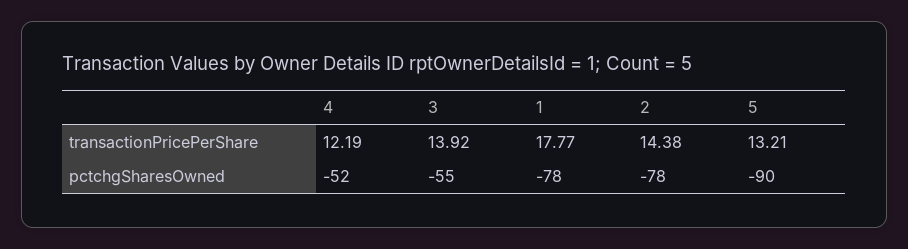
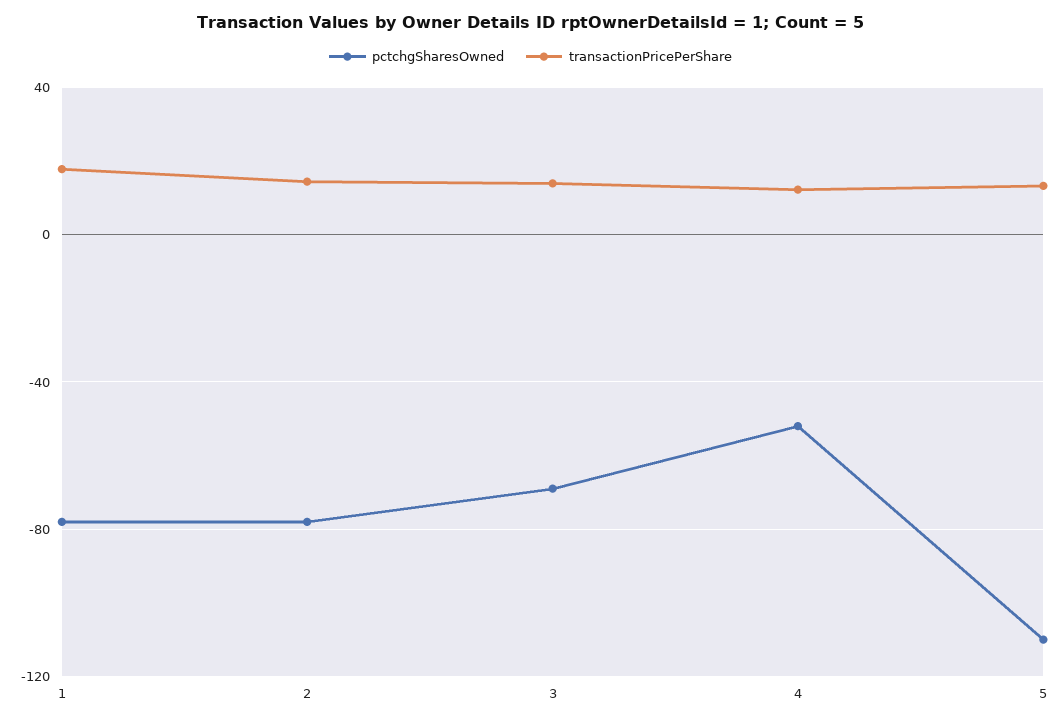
  {
    "transactionPricePerShare": {
      "4": 12.19,
      "3": 13.92,
      "1": 17.77,
      "2": 14.38,
      "5": 13.21
    },
    "pctchgSharesOwned": {
      "4": -52,
-     "3": -55,
+     "3": -70,
      "1": -78,
      "2": -78,
-     "5": -90
+     "5": -110
    }
  }

